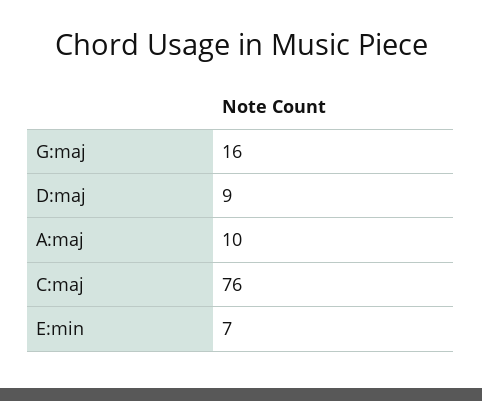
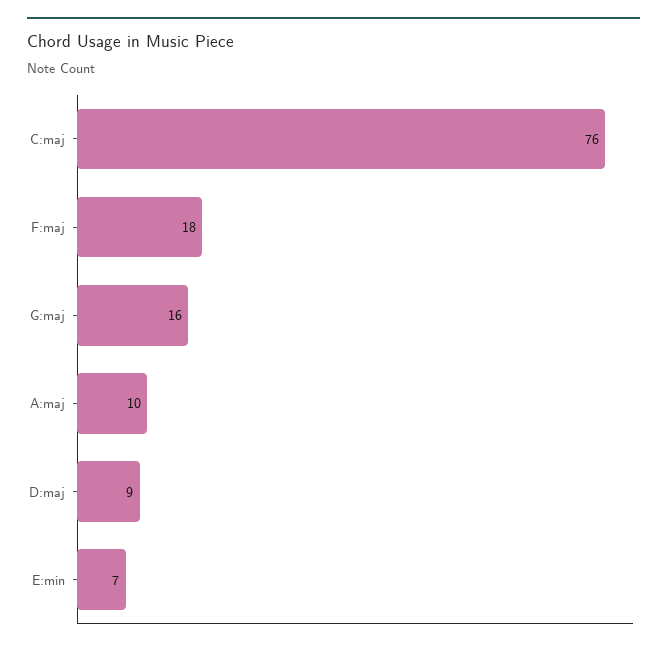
  {
    "G:maj": 16,
    "D:maj": 9,
    "A:maj": 10,
    "C:maj": 76,
-   "E:min": 7
+   "E:min": 7,
+   "F:maj": 18
  }

